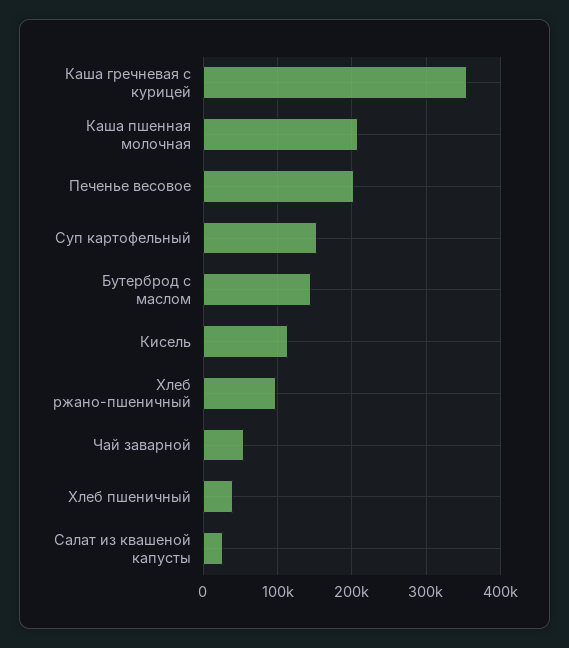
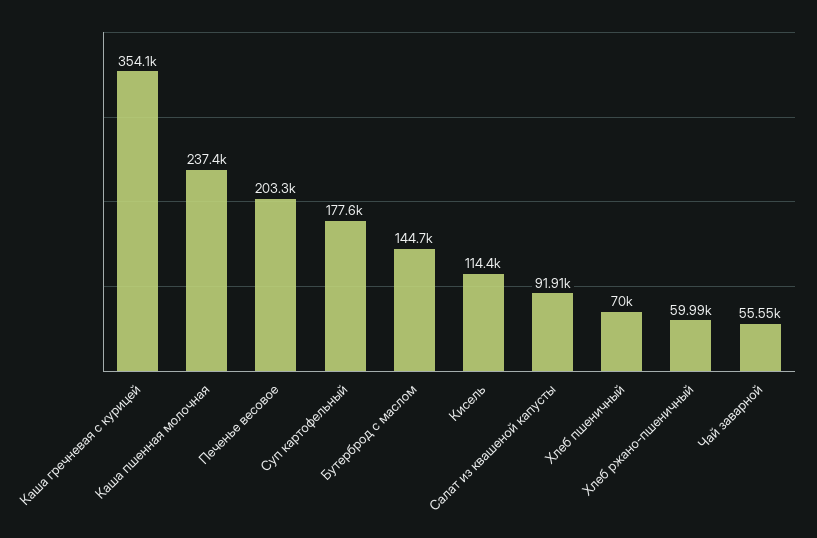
  {
    "Каша гречневая с курицей": 354100,
-   "Каша пшенная молочная": 210000,
+   "Каша пшенная молочная": 237400,
    "Печенье весовое": 203300,
-   "Суп картофельный": 150000,
+   "Суп картофельный": 177600,
    "Бутерброд с маслом": 144700,
    "Кисель": 114400,
-   "Хлеб ржано-пшеничный": 100000,
+   "Хлеб ржано-пшеничный": 59990,
    "Чай заварной": 55550,
-   "Хлеб пшеничный": 40000,
+   "Хлеб пшеничный": 70000,
-   "Салат из квашеной капусты": 30000
+   "Салат из квашеной капусты": 91910
  }

